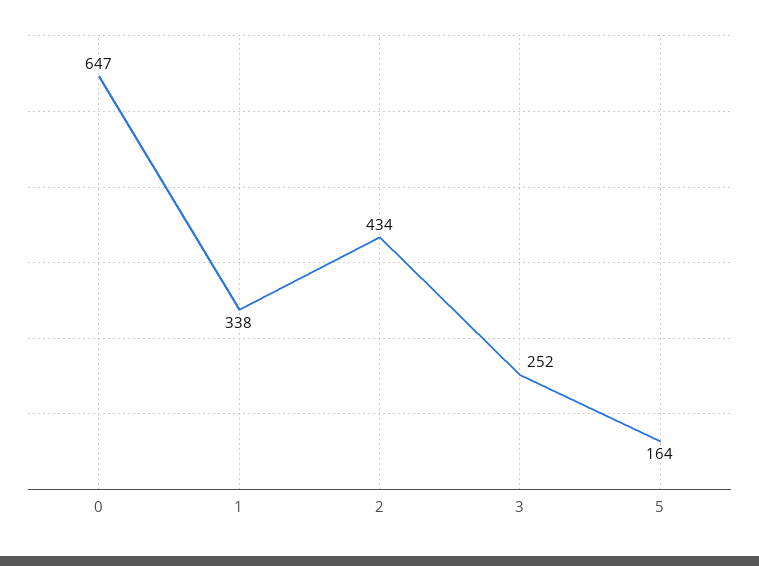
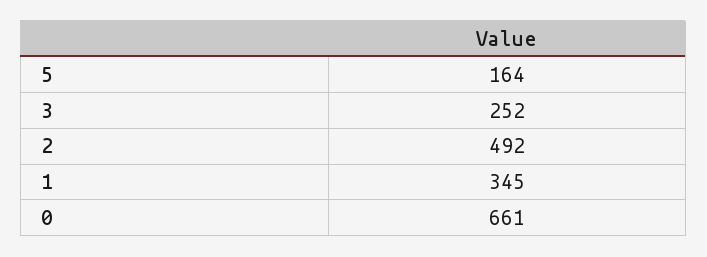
  {
-   "0": 647,
+   "0": 661,
-   "1": 338,
+   "1": 345,
-   "2": 434,
+   "2": 492,
    "3": 252,
    "5": 164
  }

